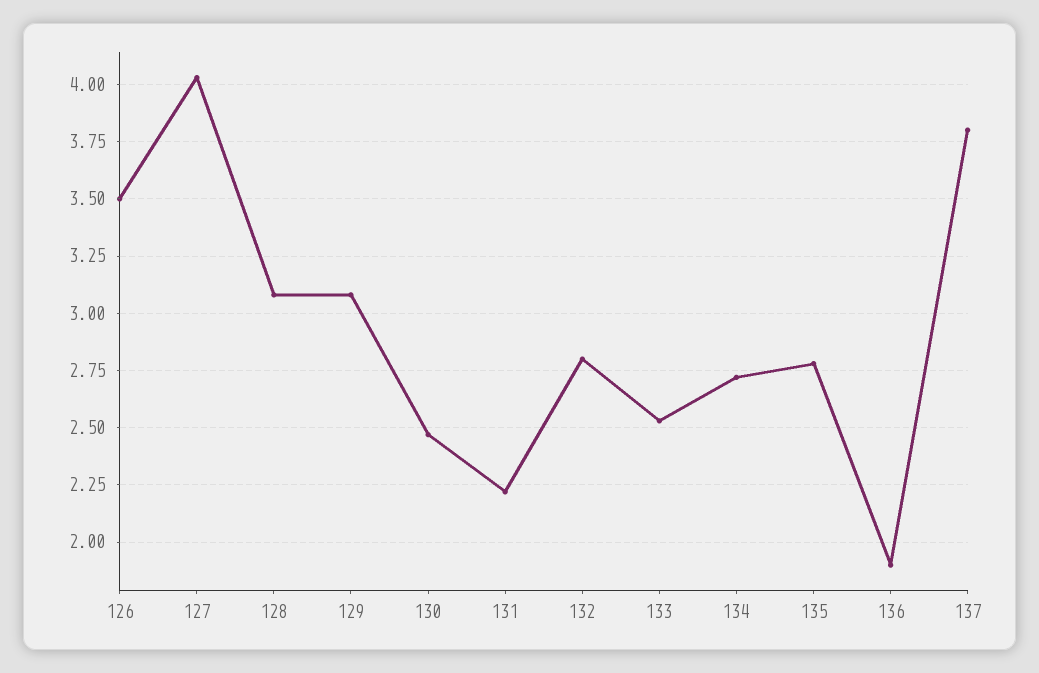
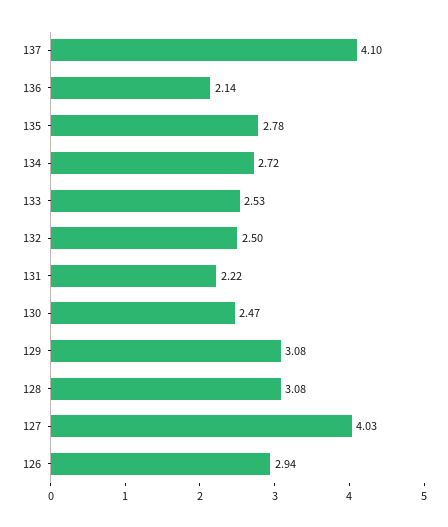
  {
-   "126": 3.5,
+   "126": 2.94,
    "127": 4.03,
    "128": 3.08,
    "129": 3.08,
    "130": 2.47,
    "131": 2.22,
-   "132": 2.8,
+   "132": 2.5,
    "133": 2.53,
    "134": 2.72,
    "135": 2.78,
-   "136": 1.9,
+   "136": 2.14,
-   "137": 3.8
+   "137": 4.1
  }

